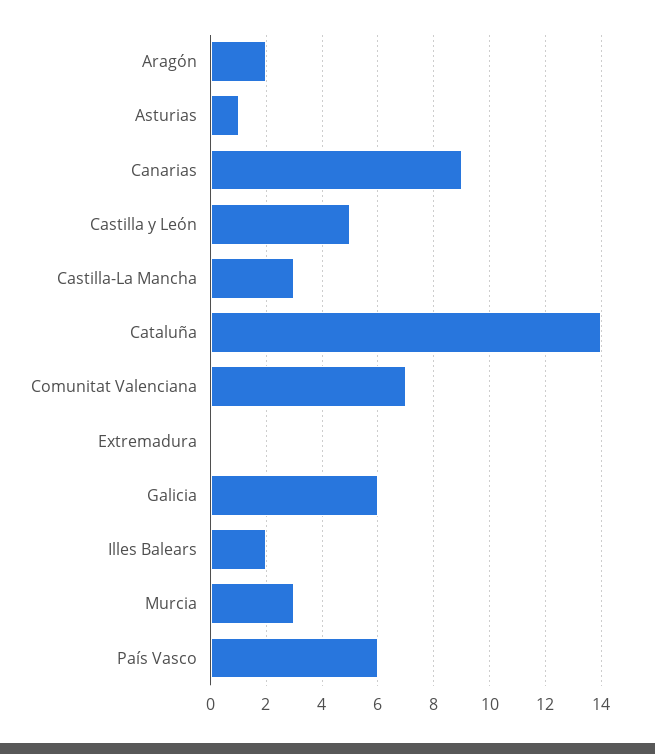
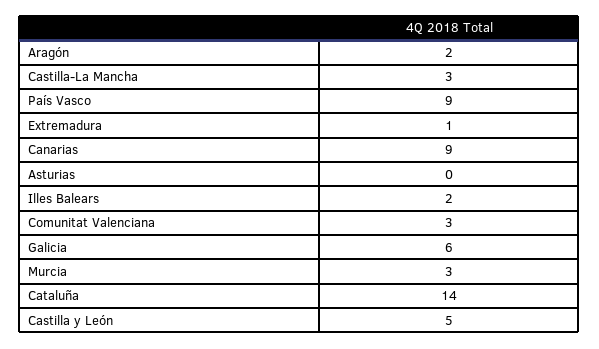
  {
    "Aragón": 2,
-   "Asturias": 1,
+   "Asturias": 0,
    "Canarias": 9,
    "Castilla y León": 5,
    "Castilla-La Mancha": 3,
    "Cataluña": 14,
-   "Comunitat Valenciana": 7,
+   "Comunitat Valenciana": 3,
-   "Extremadura": 0,
+   "Extremadura": 1,
    "Galicia": 6,
    "Illes Balears": 2,
    "Murcia": 3,
-   "País Vasco": 6
+   "País Vasco": 9
  }

